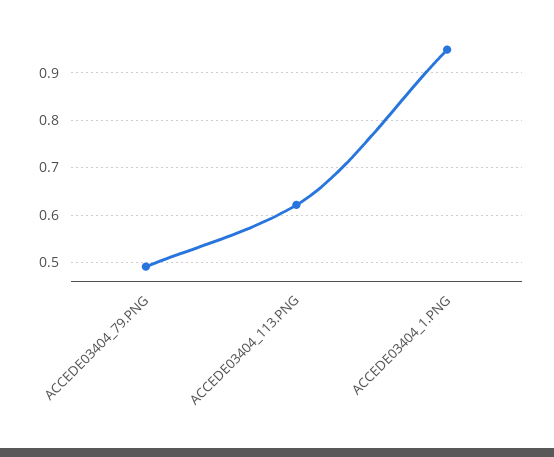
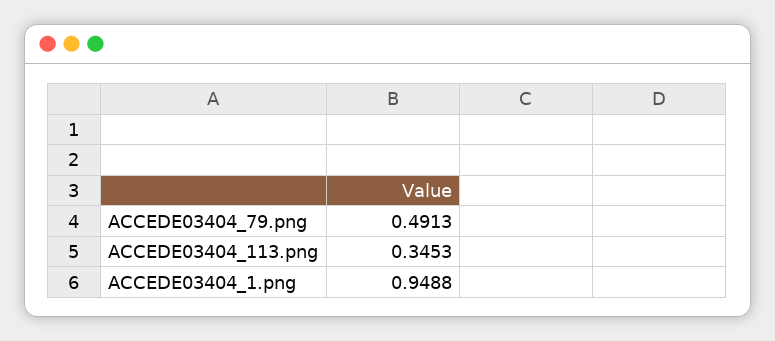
  {
    "ACCEDE03404_79.PNG": 0.4913,
-   "ACCEDE03404_113.PNG": 0.62,
+   "ACCEDE03404_113.PNG": 0.3453,
    "ACCEDE03404_1.PNG": 0.9488
  }

